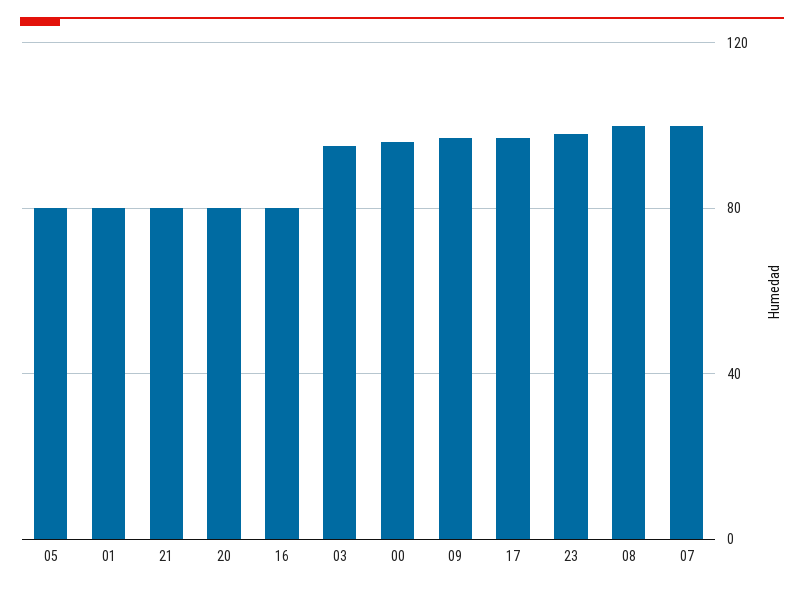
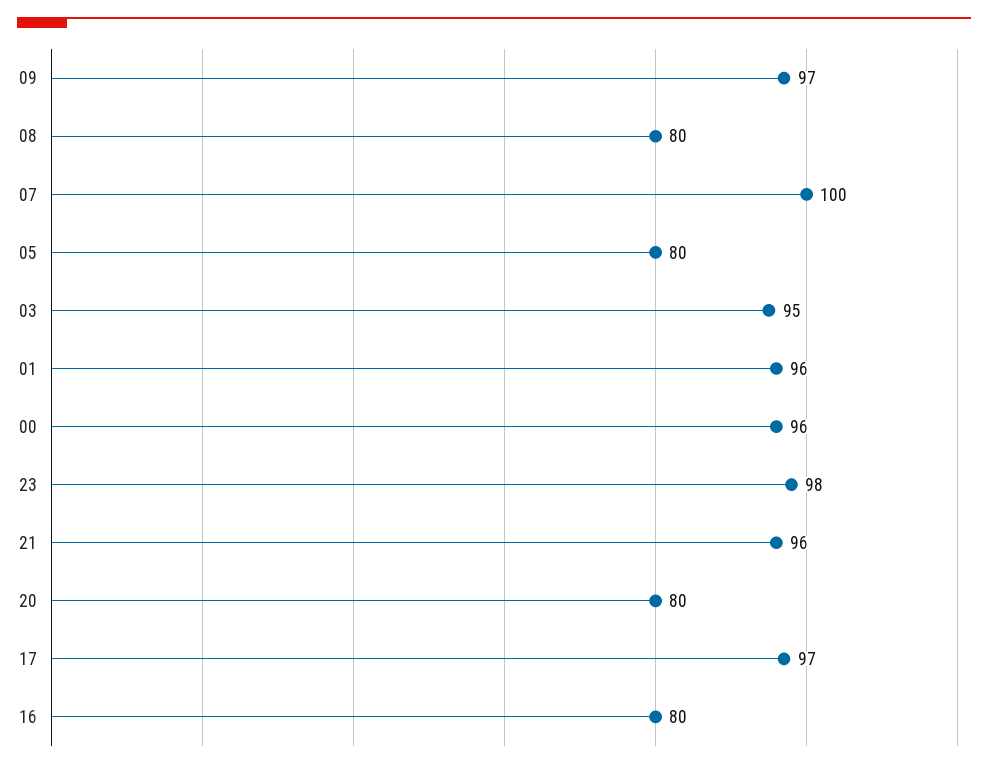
  {
    "05": 80,
-   "01": 80,
+   "01": 96,
-   "21": 80,
+   "21": 96,
    "20": 80,
    "16": 80,
    "03": 95,
    "00": 96,
    "09": 97,
    "17": 97,
    "23": 98,
-   "08": 100,
+   "08": 80,
    "07": 100
  }

